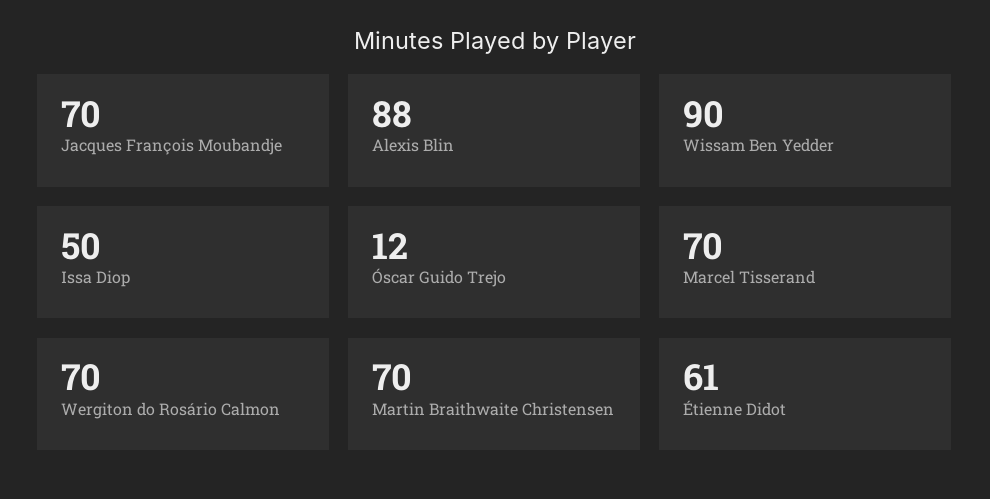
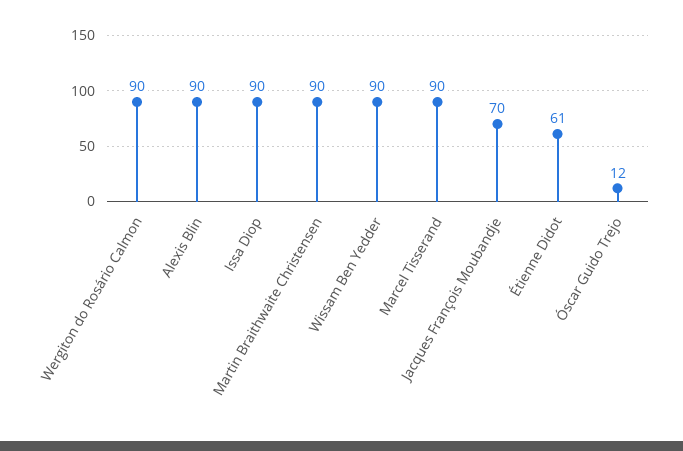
  {
    "Jacques François Moubandje": 70,
-   "Alexis Blin": 88,
+   "Alexis Blin": 90,
    "Wissam Ben Yedder": 90,
-   "Issa Diop": 50,
+   "Issa Diop": 90,
    "Óscar Guido Trejo": 12,
-   "Marcel Tisserand": 70,
+   "Marcel Tisserand": 90,
-   "Wergiton do Rosário Calmon": 70,
+   "Wergiton do Rosário Calmon": 90,
-   "Martin Braithwaite Christensen": 70,
+   "Martin Braithwaite Christensen": 90,
    "Étienne Didot": 61
  }

